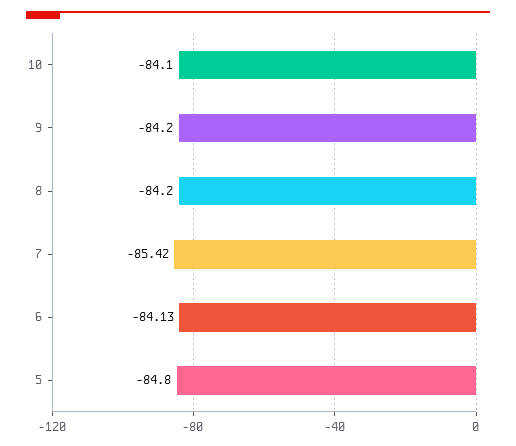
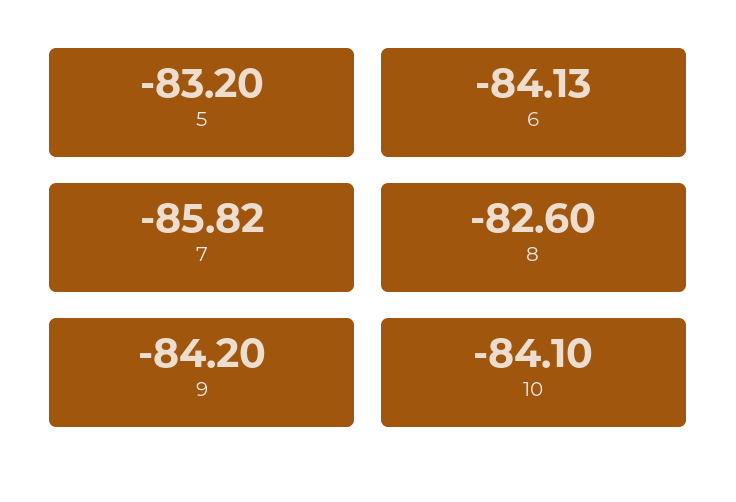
  {
    "10": -84.1,
    "9": -84.2,
-   "8": -84.2,
+   "8": -82.6,
-   "7": -85.42,
+   "7": -85.82,
    "6": -84.13,
-   "5": -84.8
+   "5": -83.2
  }

